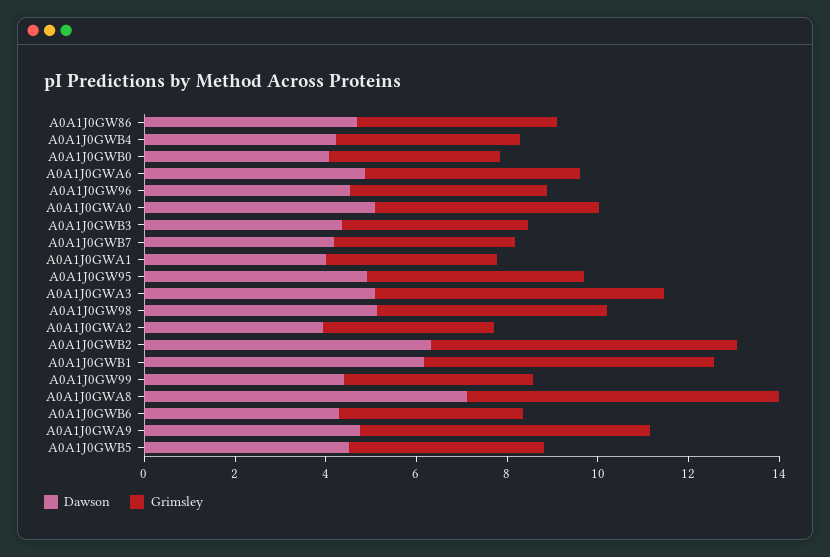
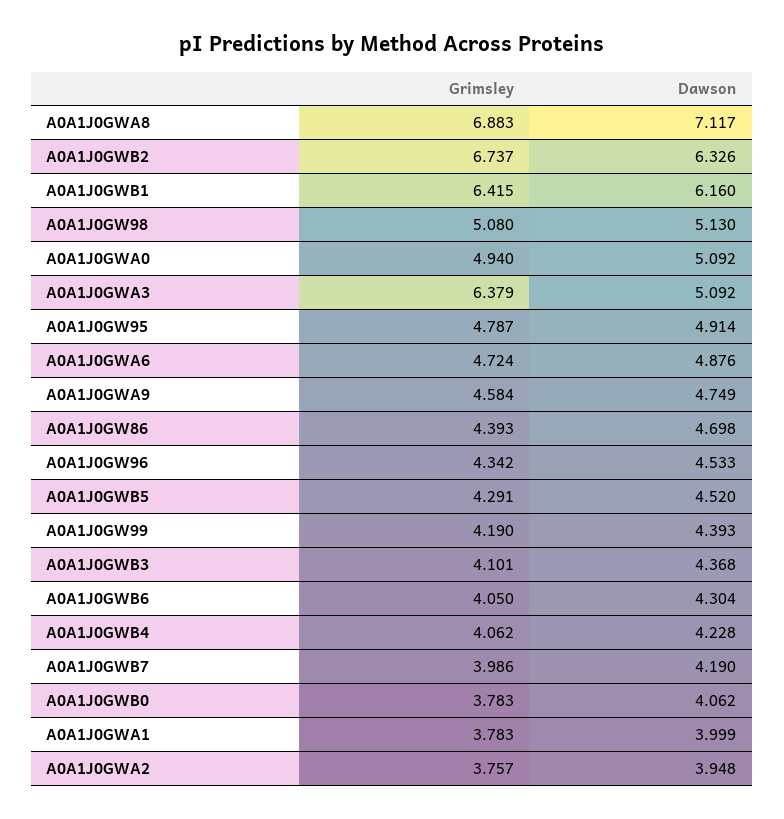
  {
    "Dawson": {
      "A0A1J0GW86": 4.698,
      "A0A1J0GWB4": 4.228,
      "A0A1J0GWB0": 4.062,
      "A0A1J0GWA6": 4.876,
      "A0A1J0GW96": 4.533,
      "A0A1J0GWA0": 5.092,
      "A0A1J0GWB3": 4.368,
      "A0A1J0GWB7": 4.19,
      "A0A1J0GWA1": 3.999,
      "A0A1J0GW95": 4.914,
      "A0A1J0GWA3": 5.092,
      "A0A1J0GW98": 5.13,
      "A0A1J0GWA2": 3.948,
      "A0A1J0GWB2": 6.326,
      "A0A1J0GWB1": 6.16,
      "A0A1J0GW99": 4.393,
      "A0A1J0GWA8": 7.117,
      "A0A1J0GWB6": 4.304,
      "A0A1J0GWA9": 4.749,
      "A0A1J0GWB5": 4.52
    },
    "Grimsley": {
      "A0A1J0GW86": 4.393,
      "A0A1J0GWB4": 4.062,
      "A0A1J0GWB0": 3.783,
      "A0A1J0GWA6": 4.724,
      "A0A1J0GW96": 4.342,
      "A0A1J0GWA0": 4.94,
      "A0A1J0GWB3": 4.101,
      "A0A1J0GWB7": 3.986,
      "A0A1J0GWA1": 3.783,
      "A0A1J0GW95": 4.787,
      "A0A1J0GWA3": 6.379,
      "A0A1J0GW98": 5.08,
      "A0A1J0GWA2": 3.757,
      "A0A1J0GWB2": 6.737,
      "A0A1J0GWB1": 6.415,
      "A0A1J0GW99": 4.19,
      "A0A1J0GWA8": 6.883,
      "A0A1J0GWB6": 4.05,
-     "A0A1J0GWA9": 6.5,
+     "A0A1J0GWA9": 4.584,
      "A0A1J0GWB5": 4.291
    }
  }

